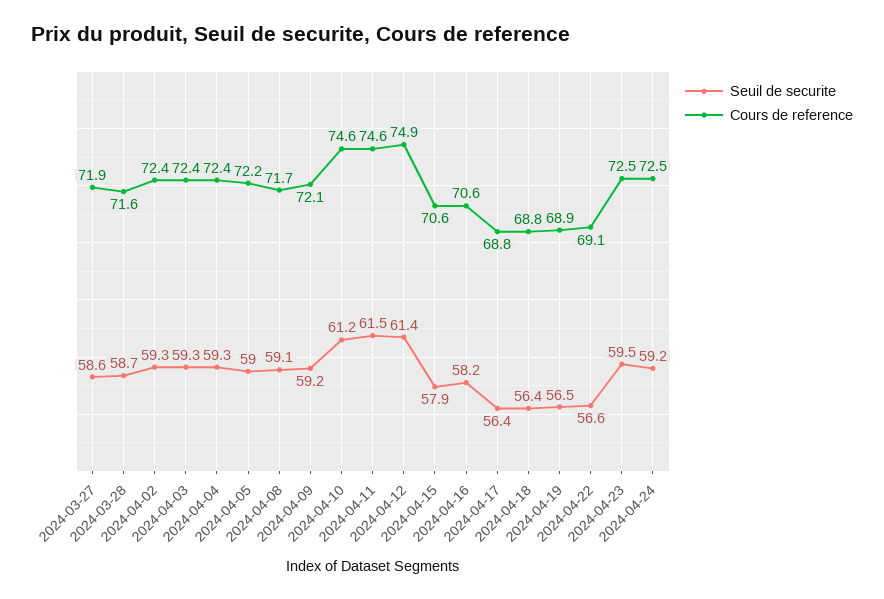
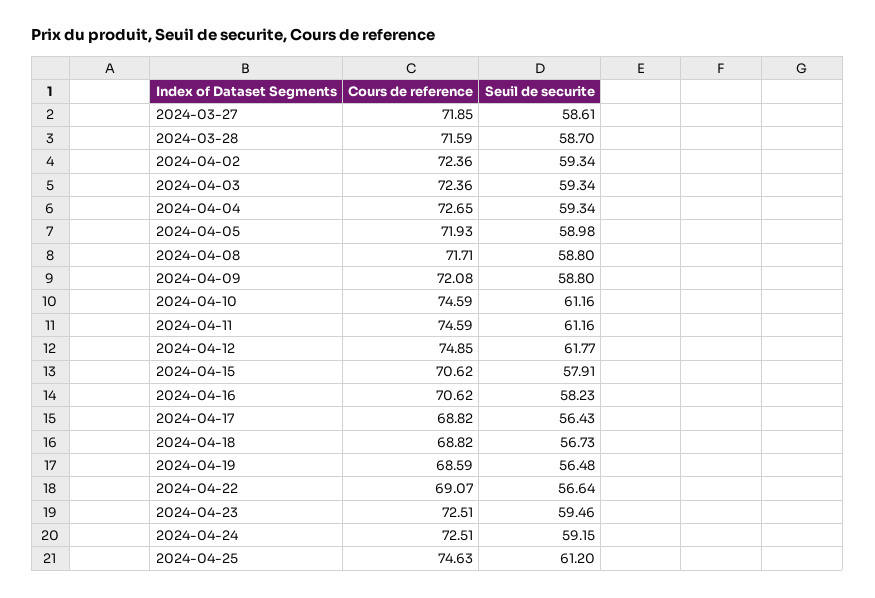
  {
    "Seuil de securite": {
      "2024-03-27": 58.61,
      "2024-03-28": 58.7,
      "2024-04-02": 59.34,
      "2024-04-03": 59.34,
      "2024-04-04": 59.34,
      "2024-04-05": 58.98,
-     "2024-04-08": 59.1,
+     "2024-04-08": 58.8,
-     "2024-04-09": 59.2,
+     "2024-04-09": 58.8,
      "2024-04-10": 61.16,
-     "2024-04-11": 61.5,
+     "2024-04-11": 61.16,
-     "2024-04-12": 61.4,
+     "2024-04-12": 61.77,
      "2024-04-15": 57.91,
      "2024-04-16": 58.23,
      "2024-04-17": 56.43,
-     "2024-04-18": 56.4,
+     "2024-04-18": 56.73,
      "2024-04-19": 56.48,
      "2024-04-22": 56.64,
      "2024-04-23": 59.46,
-     "2024-04-24": 59.15
+     "2024-04-24": 59.15,
+     "2024-04-25": 61.2
    },
    "Cours de reference": {
      "2024-03-27": 71.85,
      "2024-03-28": 71.59,
      "2024-04-02": 72.36,
      "2024-04-03": 72.36,
-     "2024-04-04": 72.4,
+     "2024-04-04": 72.65,
-     "2024-04-05": 72.2,
+     "2024-04-05": 71.93,
      "2024-04-08": 71.71,
      "2024-04-09": 72.08,
      "2024-04-10": 74.59,
      "2024-04-11": 74.59,
      "2024-04-12": 74.85,
      "2024-04-15": 70.62,
      "2024-04-16": 70.62,
      "2024-04-17": 68.82,
      "2024-04-18": 68.82,
-     "2024-04-19": 68.9,
+     "2024-04-19": 68.59,
      "2024-04-22": 69.07,
      "2024-04-23": 72.51,
-     "2024-04-24": 72.51
+     "2024-04-24": 72.51,
+     "2024-04-25": 74.63
    }
  }

